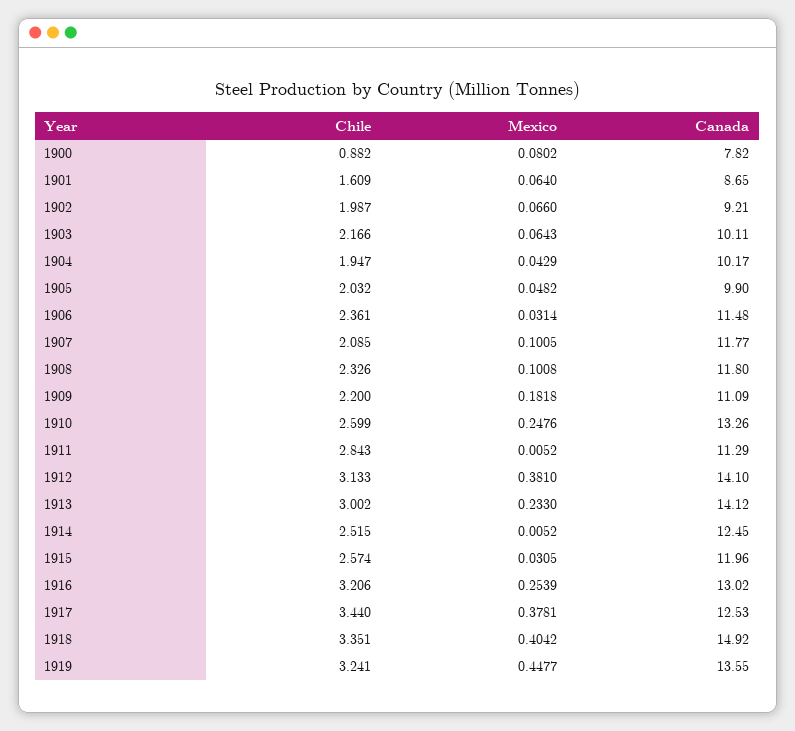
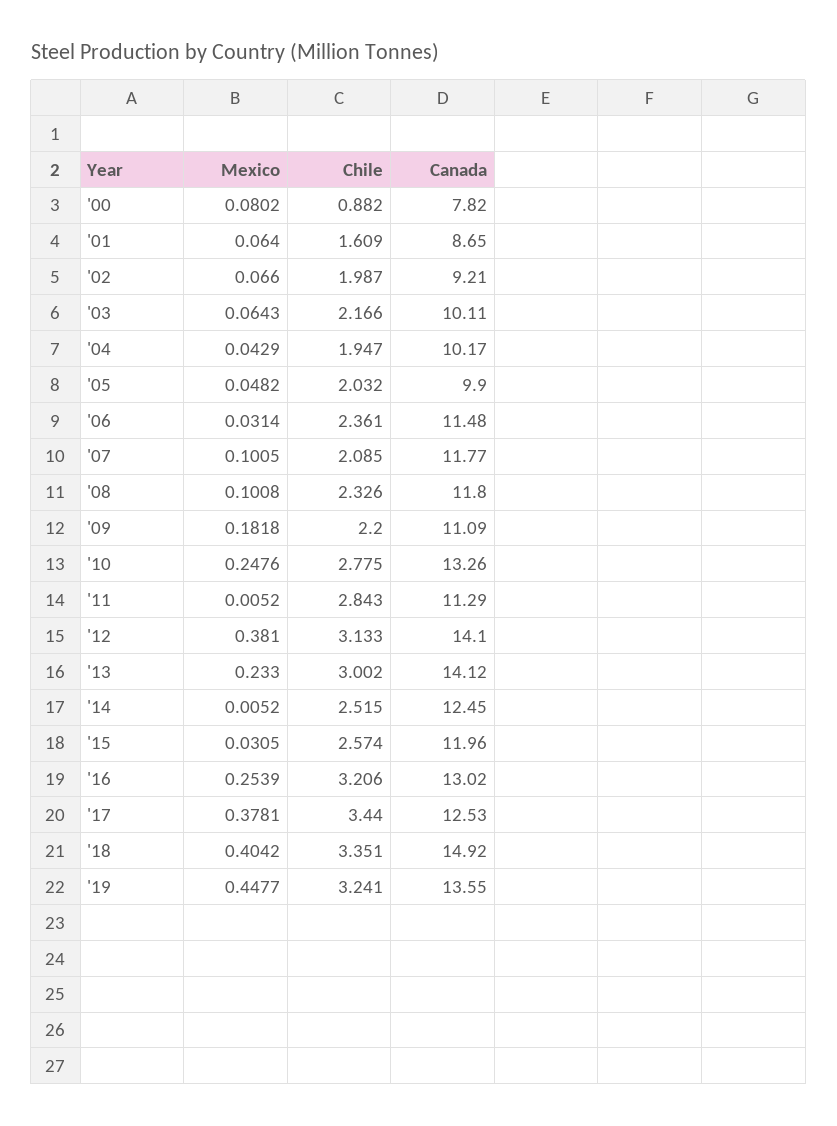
  {
    "Chile": {
      "1900": 0.882,
      "1901": 1.609,
      "1902": 1.987,
      "1903": 2.166,
      "1904": 1.947,
      "1905": 2.032,
      "1906": 2.361,
      "1907": 2.085,
      "1908": 2.326,
      "1909": 2.2,
-     "1910": 2.599,
+     "1910": 2.775,
      "1911": 2.843,
      "1912": 3.133,
      "1913": 3.002,
      "1914": 2.515,
      "1915": 2.574,
      "1916": 3.206,
      "1917": 3.44,
      "1918": 3.351,
      "1919": 3.241
    },
    "Mexico": {
      "1900": 0.0802,
      "1901": 0.064,
      "1902": 0.066,
      "1903": 0.0643,
      "1904": 0.0429,
      "1905": 0.0482,
      "1906": 0.0314,
      "1907": 0.1005,
      "1908": 0.1008,
      "1909": 0.1818,
      "1910": 0.2476,
      "1911": 0.0052,
      "1912": 0.381,
      "1913": 0.233,
      "1914": 0.0052,
      "1915": 0.0305,
      "1916": 0.2539,
      "1917": 0.3781,
      "1918": 0.4042,
      "1919": 0.4477
    },
    "Canada": {
      "1900": 7.82,
      "1901": 8.65,
      "1902": 9.21,
      "1903": 10.11,
      "1904": 10.17,
      "1905": 9.9,
      "1906": 11.48,
      "1907": 11.77,
      "1908": 11.8,
      "1909": 11.09,
      "1910": 13.26,
      "1911": 11.29,
      "1912": 14.1,
      "1913": 14.12,
      "1914": 12.45,
      "1915": 11.96,
      "1916": 13.02,
      "1917": 12.53,
      "1918": 14.92,
      "1919": 13.55
    }
  }

